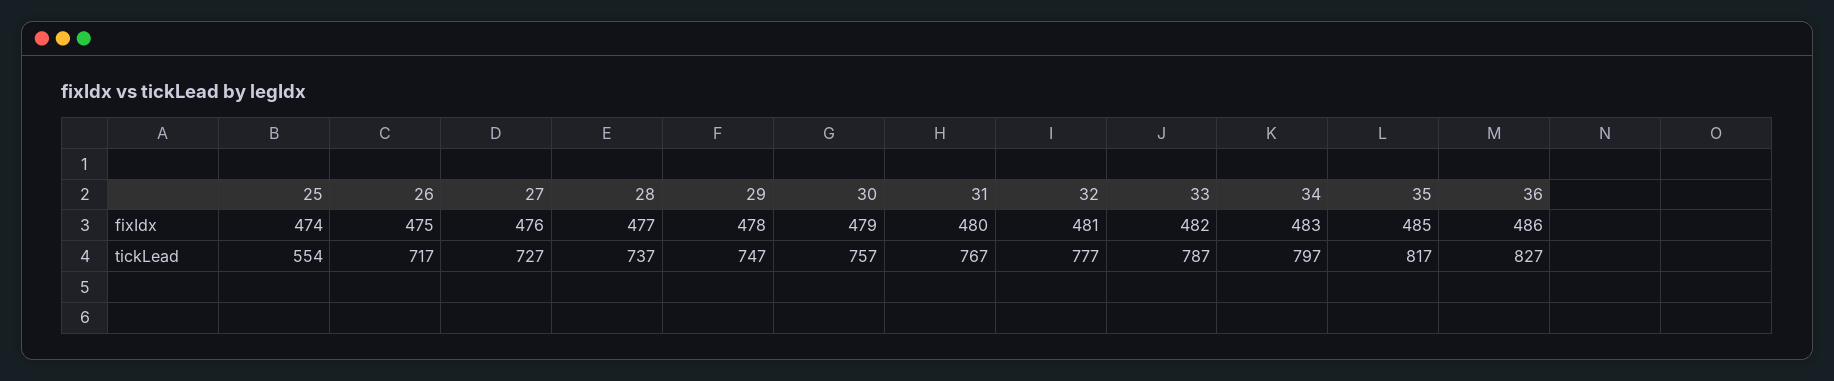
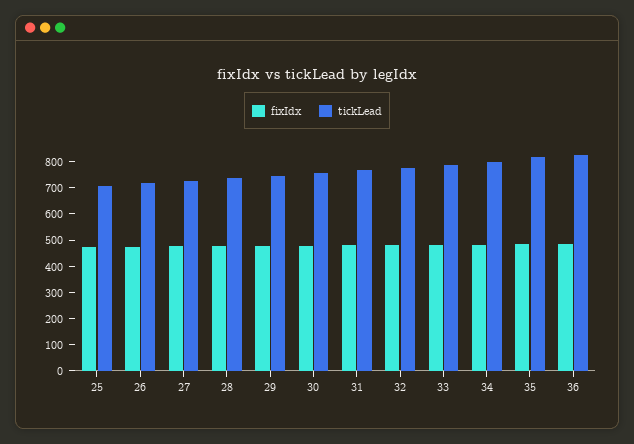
  {
    "fixIdx": {
      "25": 474,
      "26": 475,
      "27": 476,
      "28": 477,
      "29": 478,
      "30": 479,
      "31": 480,
      "32": 481,
      "33": 482,
      "34": 483,
      "35": 485,
      "36": 486
    },
    "tickLead": {
-     "25": 554,
+     "25": 700,
      "26": 717,
      "27": 727,
      "28": 737,
      "29": 747,
      "30": 757,
      "31": 767,
      "32": 777,
      "33": 787,
      "34": 797,
      "35": 817,
      "36": 827
    }
  }

